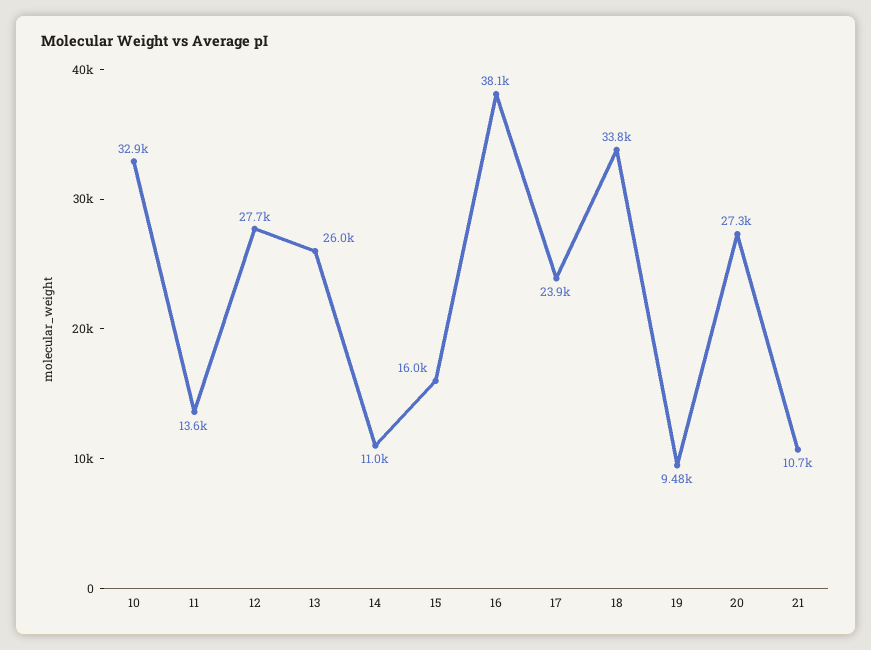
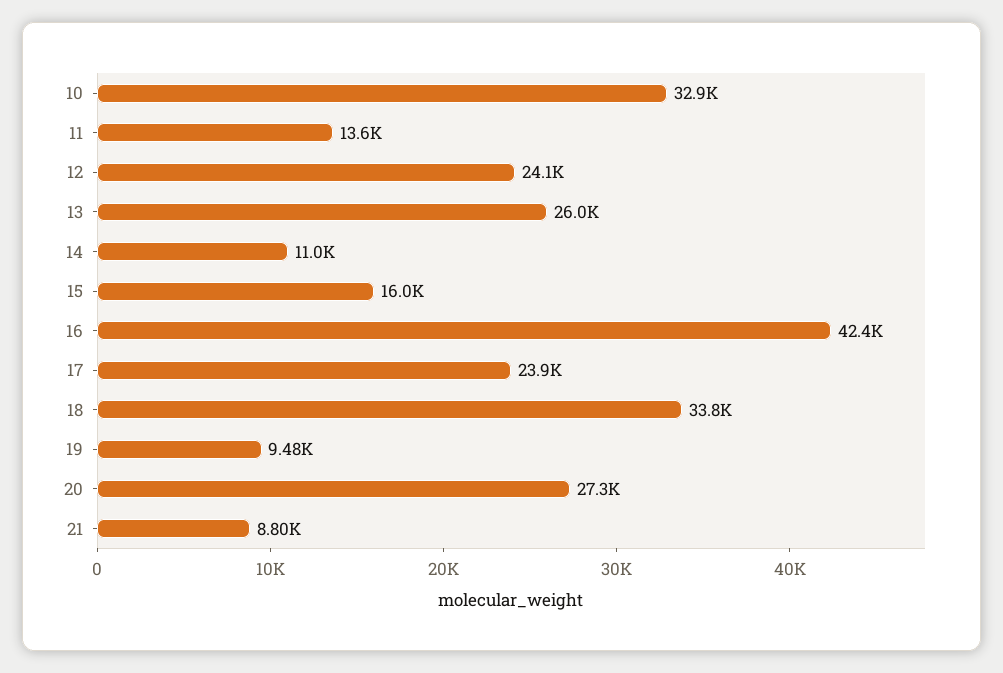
  {
    "10": 32900,
    "11": 13600,
-   "12": 27700,
+   "12": 24100,
    "13": 26000,
    "14": 11000,
    "15": 16000,
-   "16": 38100,
+   "16": 42400,
    "17": 23900,
    "18": 33800,
    "19": 9480,
    "20": 27300,
-   "21": 10700
+   "21": 8800
  }

